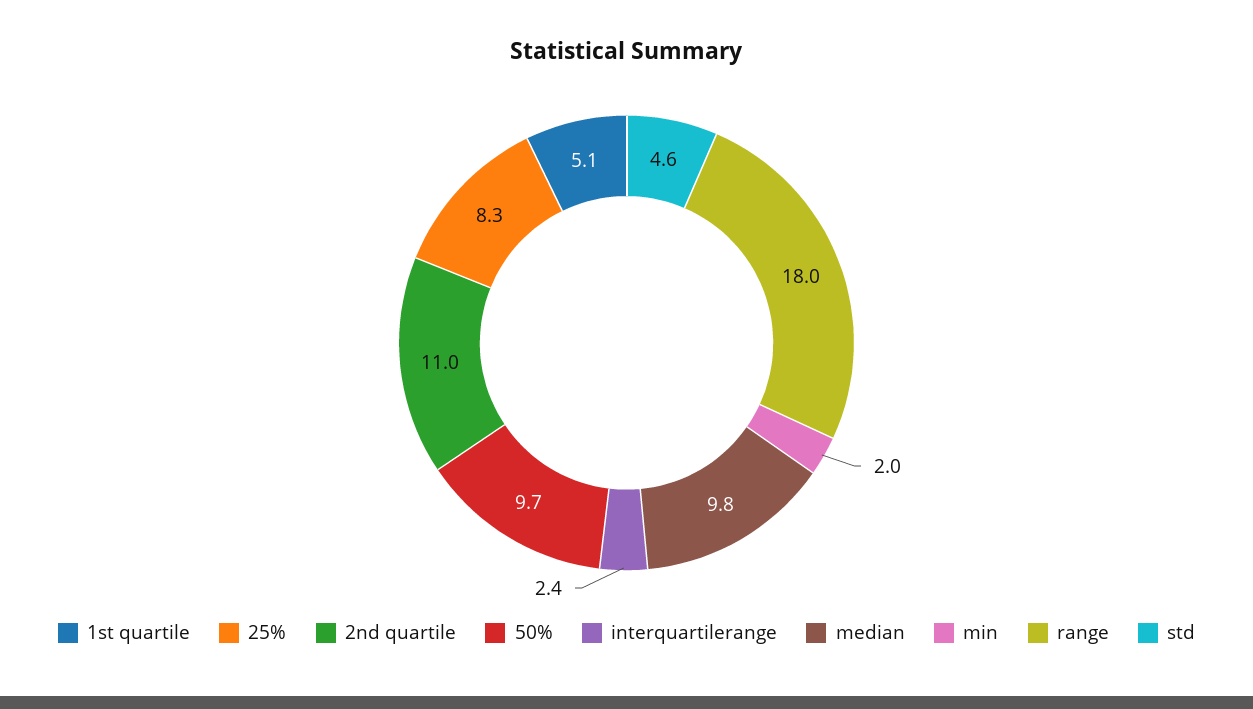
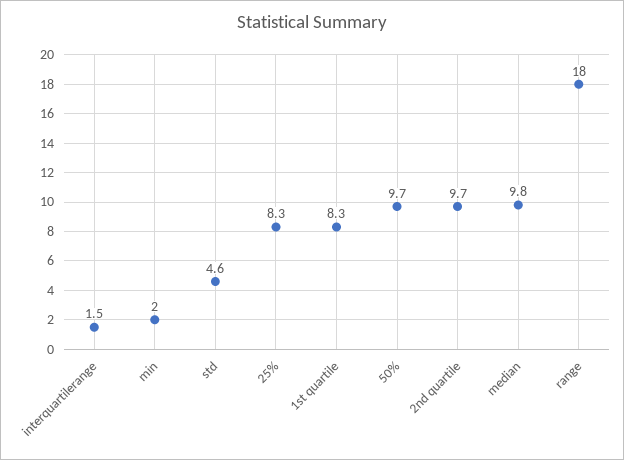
  {
-   "1st quartile": 5.1,
+   "1st quartile": 8.3,
    "25%": 8.3,
-   "2nd quartile": 11,
+   "2nd quartile": 9.7,
    "50%": 9.7,
-   "interquartilerange": 2.4,
+   "interquartilerange": 1.5,
    "median": 9.8,
    "min": 2,
    "range": 18,
    "std": 4.6
  }

